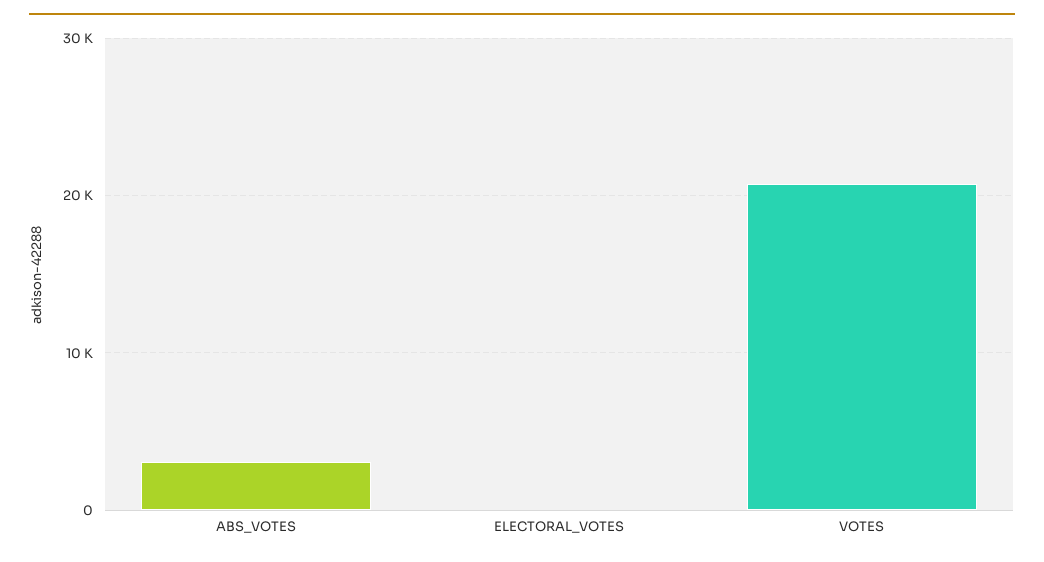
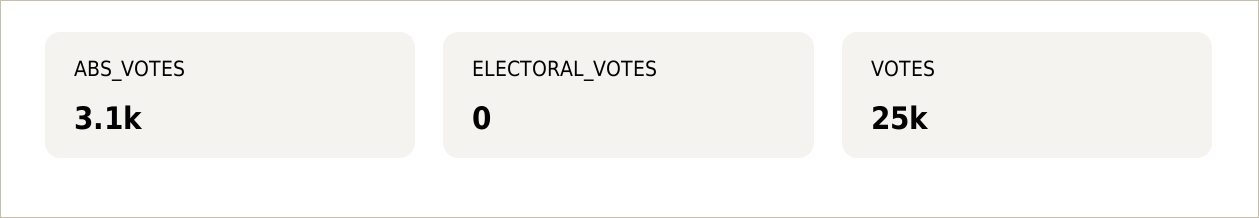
  {
    "ABS_VOTES": 3100,
    "ELECTORAL_VOTES": 0,
-   "VOTES": 21000
+   "VOTES": 25000
  }

